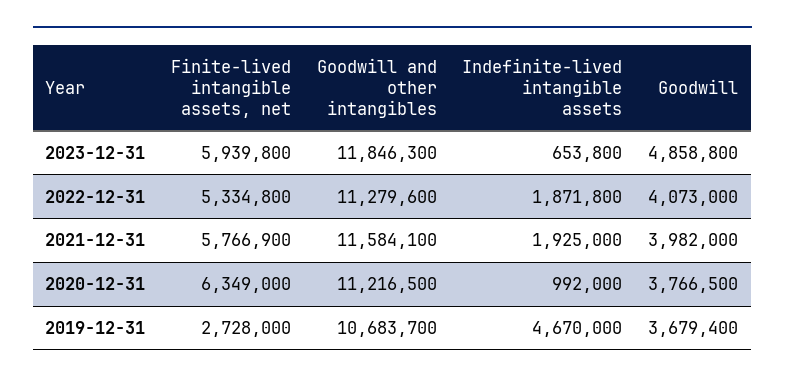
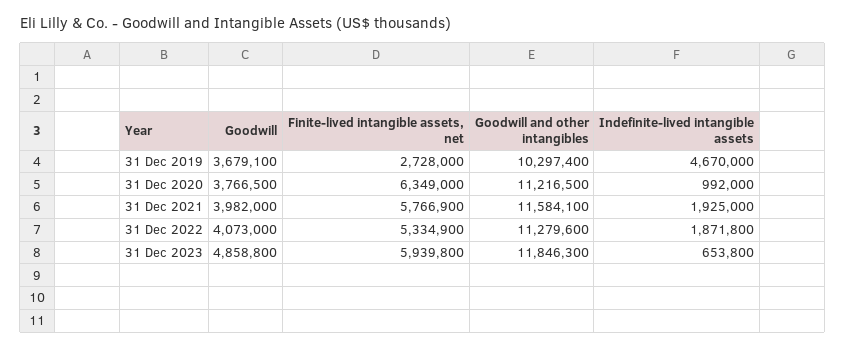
  {
    "Finite-lived intangible assets, net": {
      "2023-12-31": 5939800,
-     "2022-12-31": 5334800,
+     "2022-12-31": 5334900,
      "2021-12-31": 5766900,
      "2020-12-31": 6349000,
      "2019-12-31": 2728000
    },
    "Goodwill and other intangibles": {
      "2023-12-31": 11846300,
      "2022-12-31": 11279600,
      "2021-12-31": 11584100,
      "2020-12-31": 11216500,
-     "2019-12-31": 10683700
+     "2019-12-31": 10297400
    },
    "Indefinite-lived intangible assets": {
      "2023-12-31": 653800,
      "2022-12-31": 1871800,
      "2021-12-31": 1925000,
      "2020-12-31": 992000,
      "2019-12-31": 4670000
    },
    "Goodwill": {
      "2023-12-31": 4858800,
      "2022-12-31": 4073000,
      "2021-12-31": 3982000,
      "2020-12-31": 3766500,
-     "2019-12-31": 3679400
+     "2019-12-31": 3679100
    }
  }

